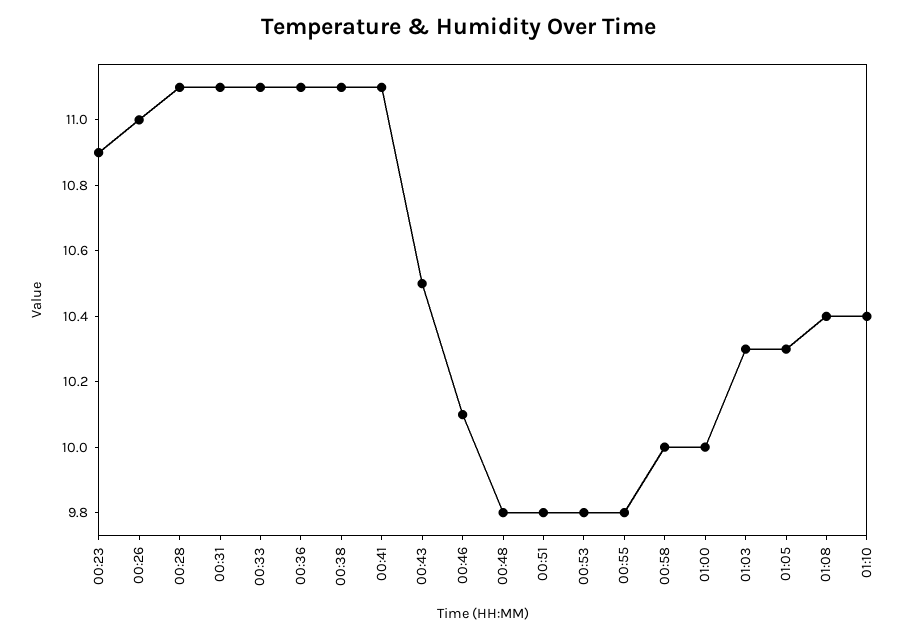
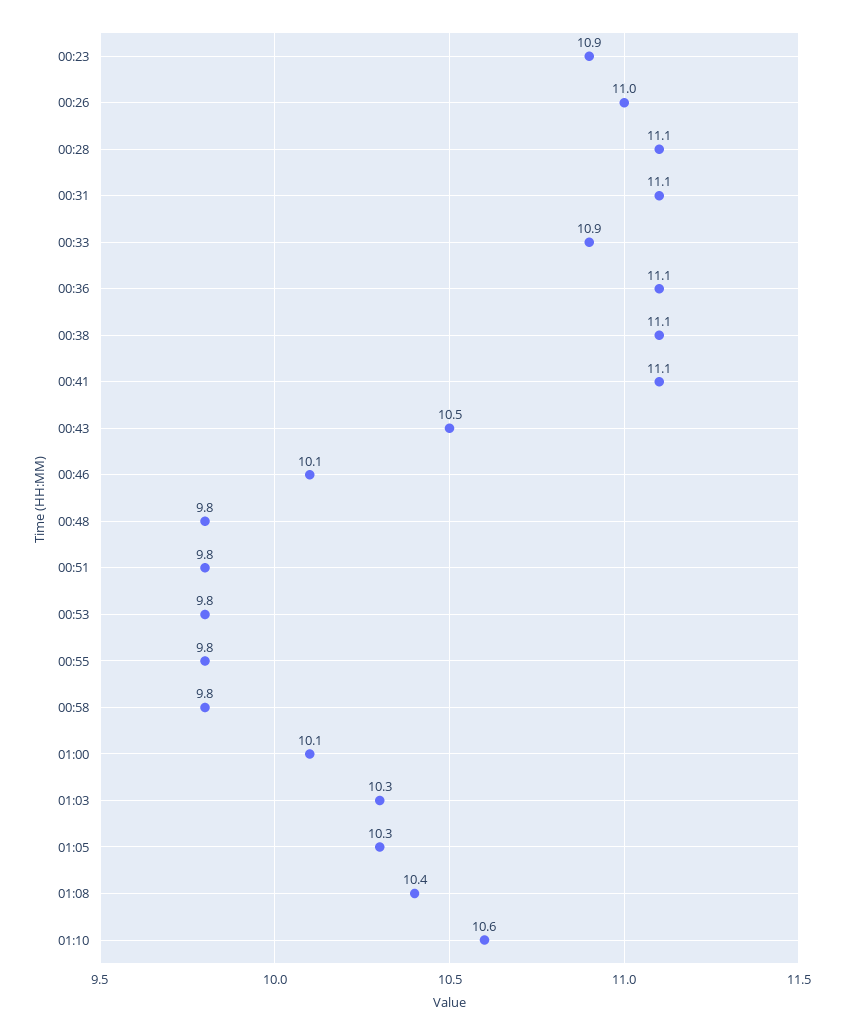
  {
    "00:23": 10.9,
    "00:26": 11,
    "00:28": 11.1,
    "00:31": 11.1,
-   "00:33": 11.1,
+   "00:33": 10.9,
    "00:36": 11.1,
    "00:38": 11.1,
    "00:41": 11.1,
    "00:43": 10.5,
    "00:46": 10.1,
    "00:48": 9.8,
    "00:51": 9.8,
    "00:53": 9.8,
    "00:55": 9.8,
-   "00:58": 10,
+   "00:58": 9.8,
-   "01:00": 10,
+   "01:00": 10.1,
    "01:03": 10.3,
    "01:05": 10.3,
    "01:08": 10.4,
-   "01:10": 10.4
+   "01:10": 10.6
  }

